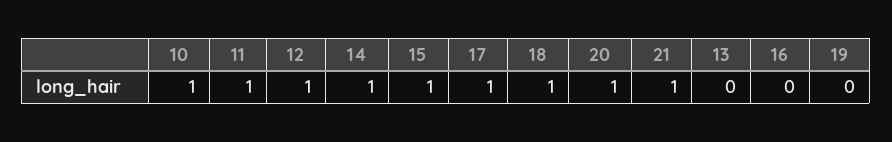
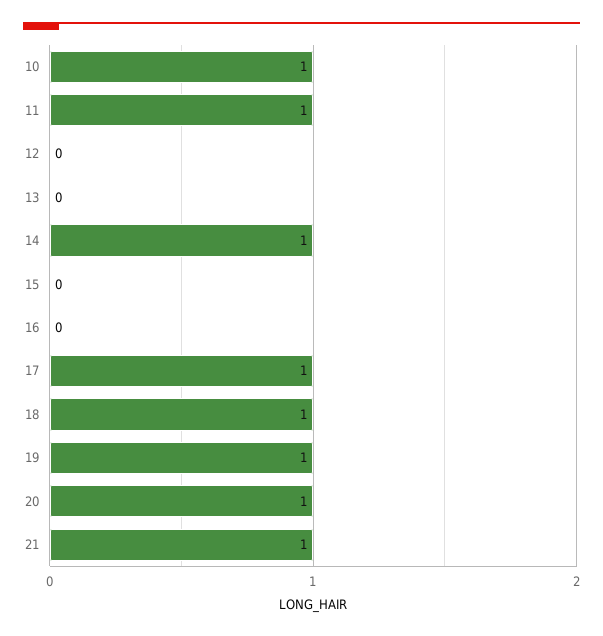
  {
    "10": 1,
    "11": 1,
-   "12": 1,
+   "12": 0,
    "14": 1,
-   "15": 1,
+   "15": 0,
    "17": 1,
    "18": 1,
    "20": 1,
    "21": 1,
    "13": 0,
    "16": 0,
-   "19": 0
+   "19": 1
  }

